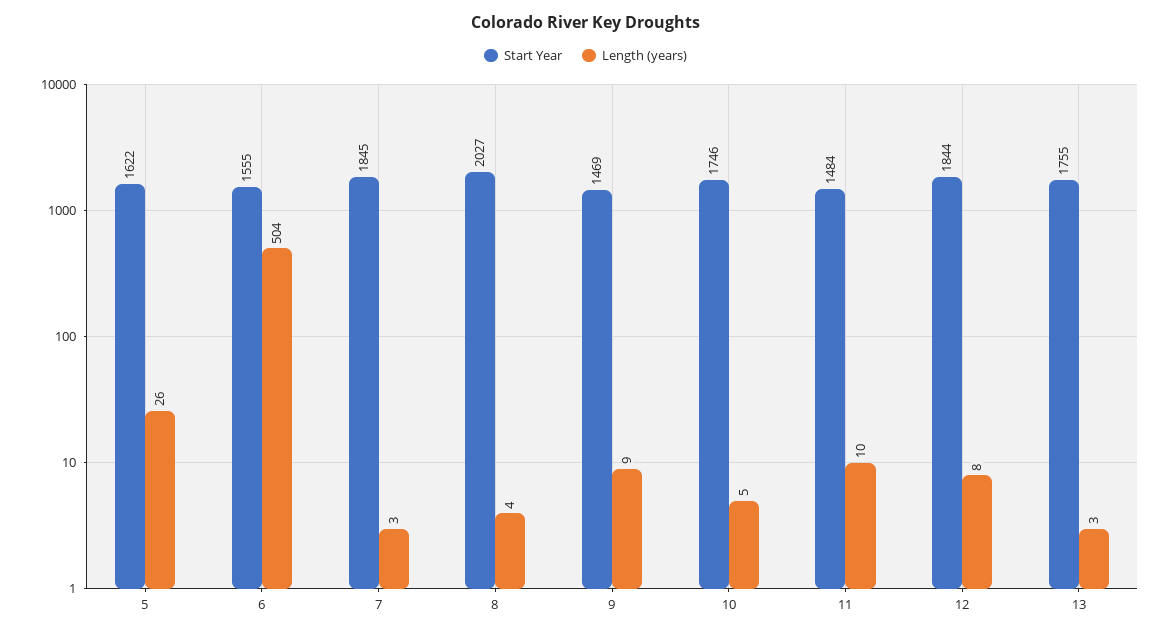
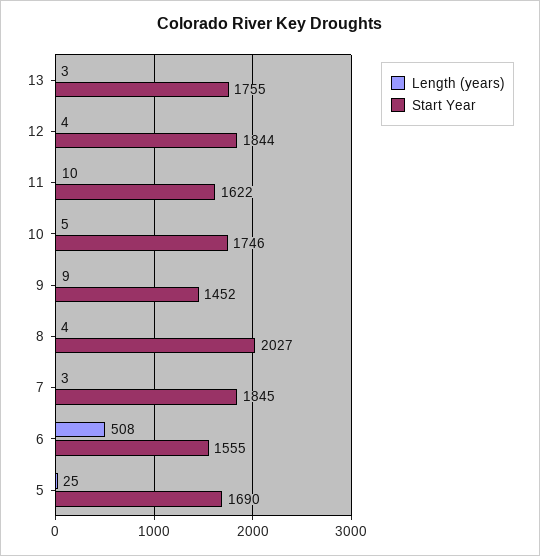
  {
    "Start Year": {
-     "5": 1622,
+     "5": 1690,
      "6": 1555,
      "7": 1845,
      "8": 2027,
-     "9": 1469,
+     "9": 1452,
      "10": 1746,
-     "11": 1484,
+     "11": 1622,
      "12": 1844,
      "13": 1755
    },
    "Length (years)": {
-     "5": 26,
+     "5": 25,
-     "6": 504,
+     "6": 508,
      "7": 3,
      "8": 4,
      "9": 9,
      "10": 5,
      "11": 10,
-     "12": 8,
+     "12": 4,
      "13": 3
    }
  }

